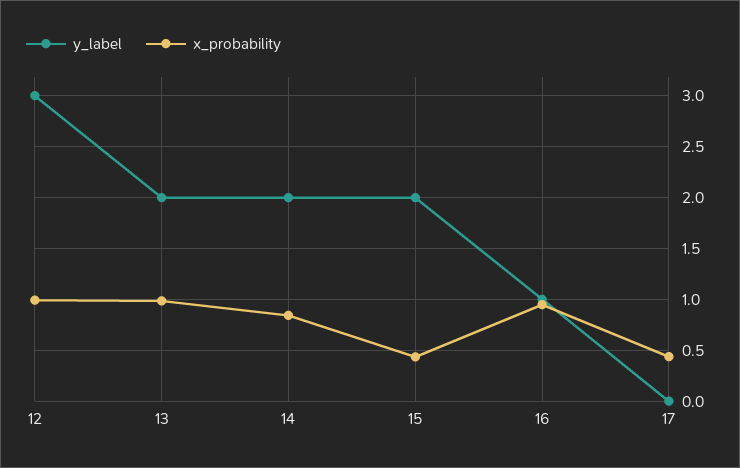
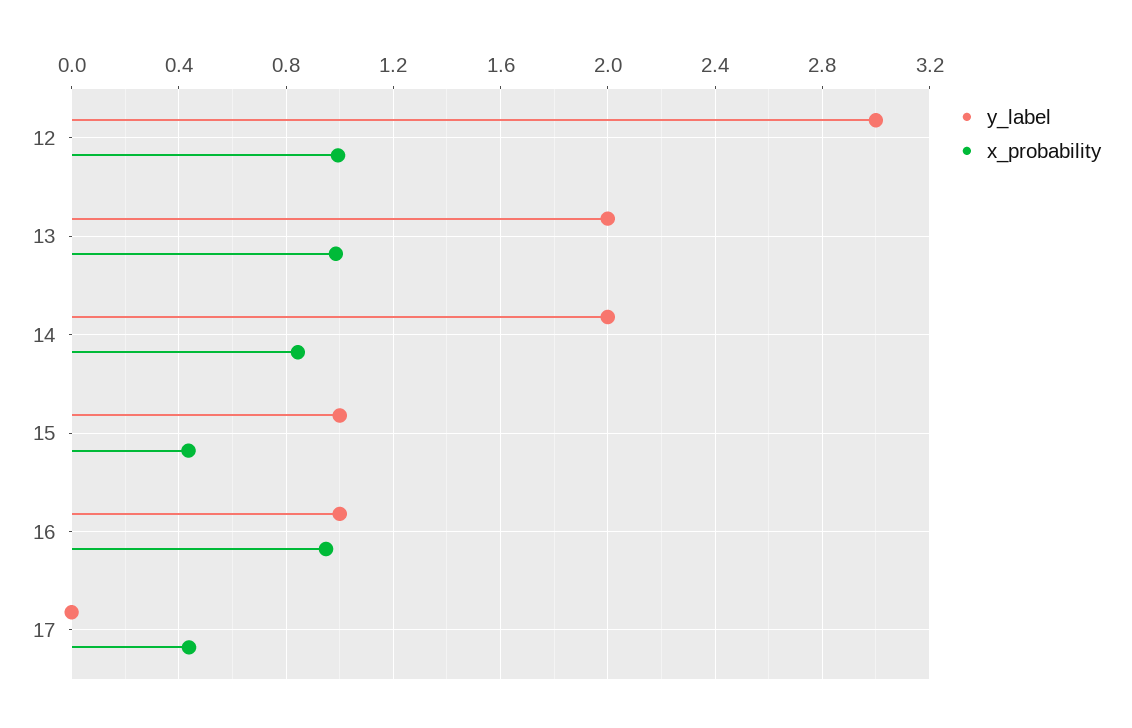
  {
    "y_label": {
      "12": 3,
      "13": 2,
      "14": 2,
-     "15": 2,
+     "15": 1,
      "16": 1,
      "17": 0
    },
    "x_probability": {
      "12": 1,
      "13": 1,
      "14": 0.85,
      "15": 0.45,
      "16": 0.95,
      "17": 0.45
    }
  }

